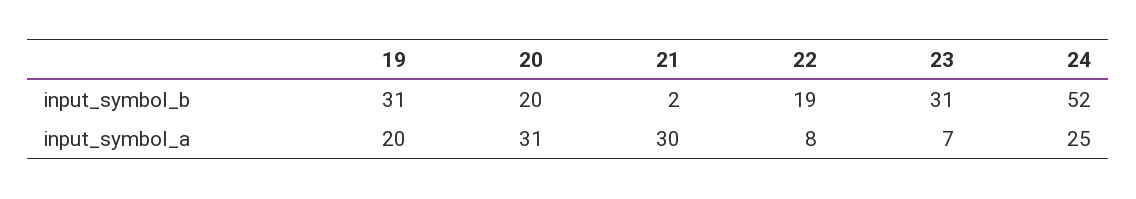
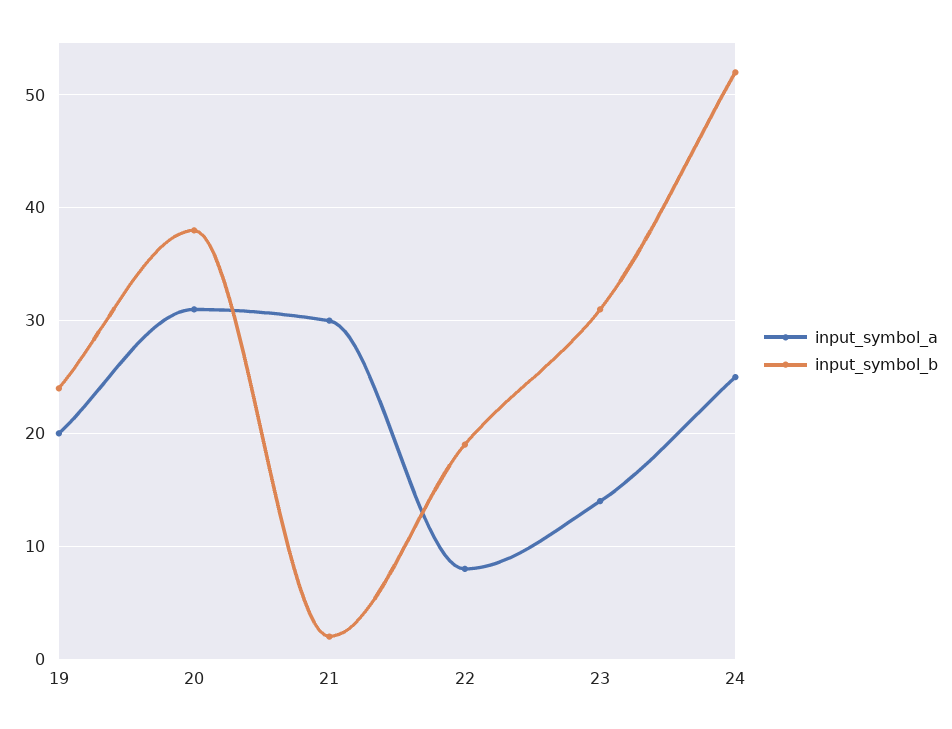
  {
    "input_symbol_b": {
-     "19": 31,
+     "19": 24,
-     "20": 20,
+     "20": 38,
      "21": 2,
      "22": 19,
      "23": 31,
      "24": 52
    },
    "input_symbol_a": {
      "19": 20,
      "20": 31,
      "21": 30,
      "22": 8,
-     "23": 7,
+     "23": 14,
      "24": 25
    }
  }

